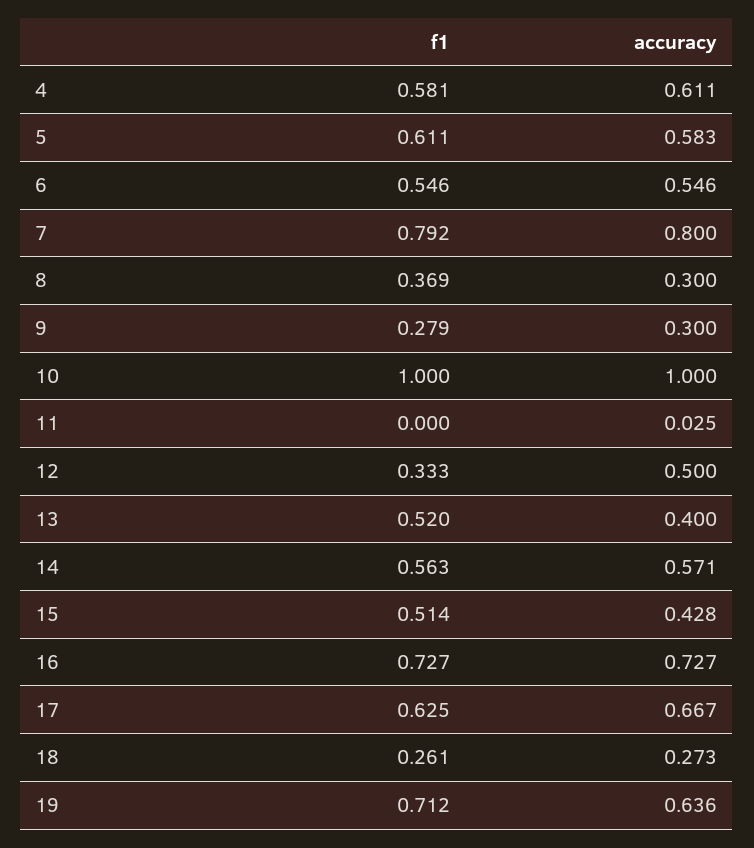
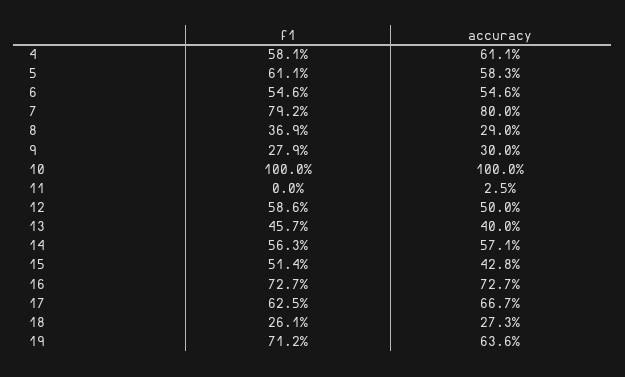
  {
    "f1": {
      "4": 0.581,
      "5": 0.611,
      "6": 0.546,
      "7": 0.792,
      "8": 0.369,
      "9": 0.279,
      "10": 1,
      "11": 0,
-     "12": 0.333,
+     "12": 0.586,
-     "13": 0.52,
+     "13": 0.457,
      "14": 0.563,
      "15": 0.514,
      "16": 0.727,
      "17": 0.625,
      "18": 0.261,
      "19": 0.712
    },
    "accuracy": {
      "4": 0.611,
      "5": 0.583,
      "6": 0.546,
      "7": 0.8,
-     "8": 0.3,
+     "8": 0.29,
      "9": 0.3,
      "10": 1,
      "11": 0.025,
      "12": 0.5,
      "13": 0.4,
      "14": 0.571,
      "15": 0.428,
      "16": 0.727,
      "17": 0.667,
      "18": 0.273,
      "19": 0.636
    }
  }

